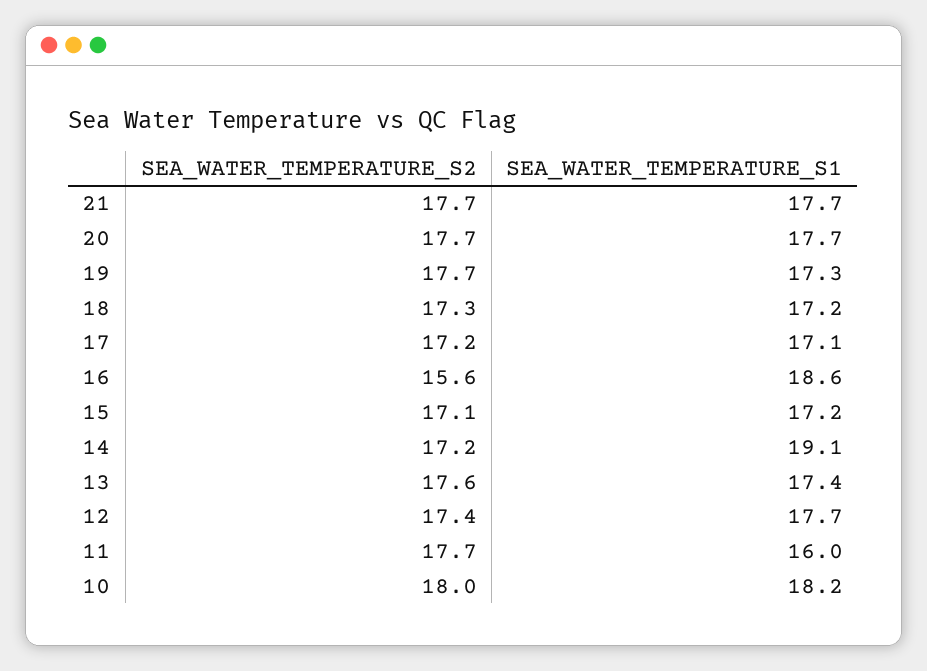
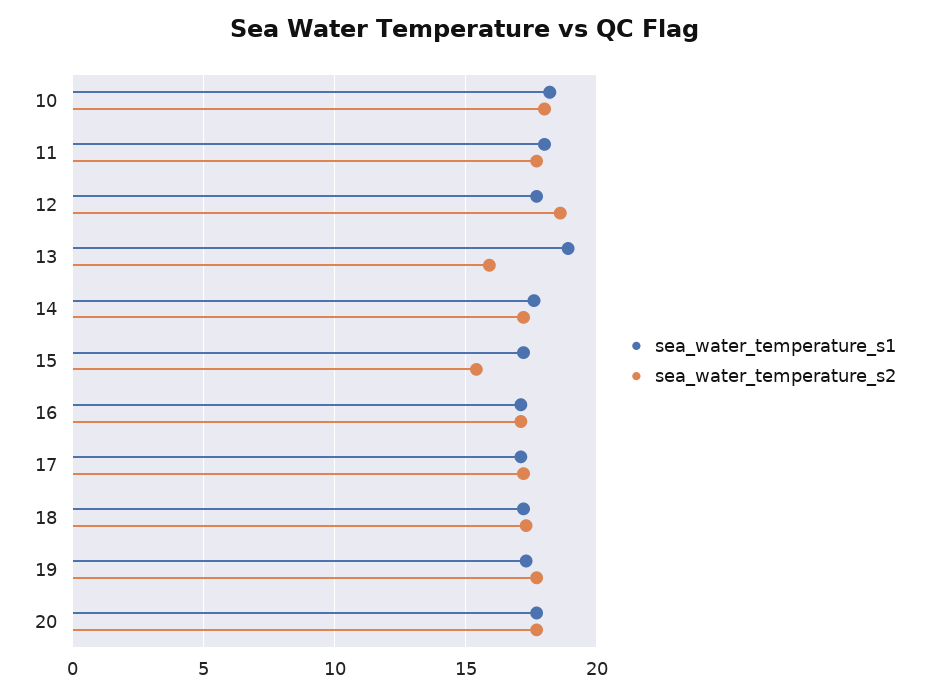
  {
    "SEA_WATER_TEMPERATURE_S2": {
-     "21": 17.7,
      "20": 17.7,
      "19": 17.7,
      "18": 17.3,
      "17": 17.2,
-     "16": 15.6,
+     "16": 17,
-     "15": 17.1,
+     "15": 15.5,
      "14": 17.2,
-     "13": 17.6,
+     "13": 16,
-     "12": 17.4,
+     "12": 18.5,
      "11": 17.7,
      "10": 18
    },
    "SEA_WATER_TEMPERATURE_S1": {
-     "21": 17.7,
      "20": 17.7,
      "19": 17.3,
      "18": 17.2,
      "17": 17.1,
-     "16": 18.6,
+     "16": 17,
      "15": 17.2,
-     "14": 19.1,
+     "14": 17.5,
-     "13": 17.4,
+     "13": 19,
      "12": 17.7,
-     "11": 16,
+     "11": 18,
      "10": 18.2
    }
  }

